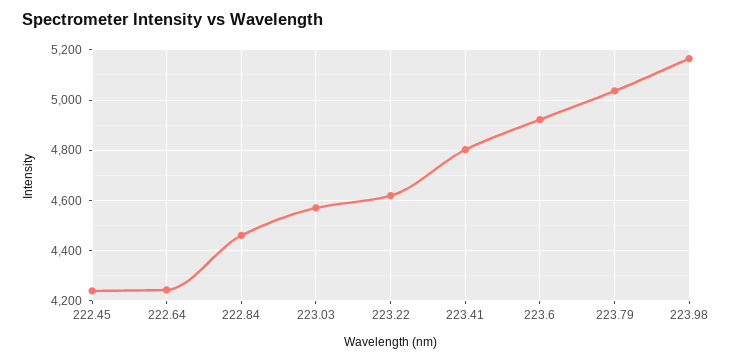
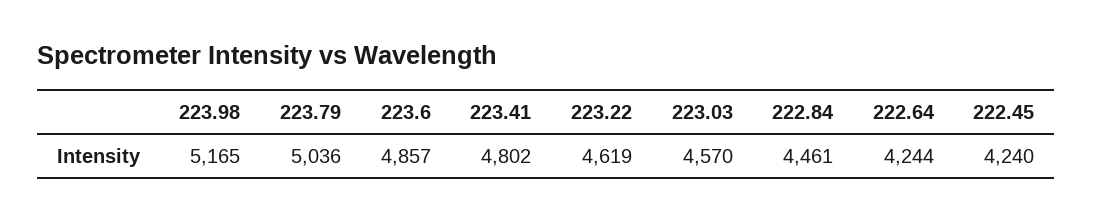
  {
    "222.45": 4240,
    "222.64": 4244,
    "222.84": 4461,
    "223.03": 4570,
    "223.22": 4619,
    "223.41": 4802,
-   "223.6": 4925,
+   "223.6": 4857,
    "223.79": 5036,
    "223.98": 5165
  }

